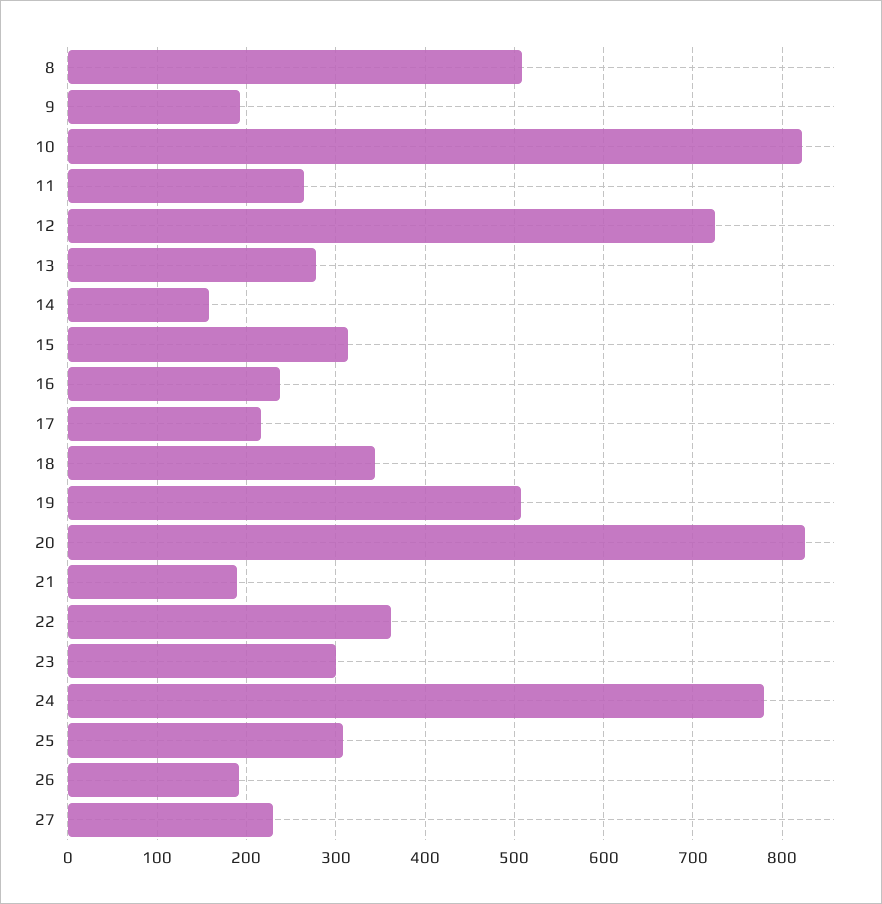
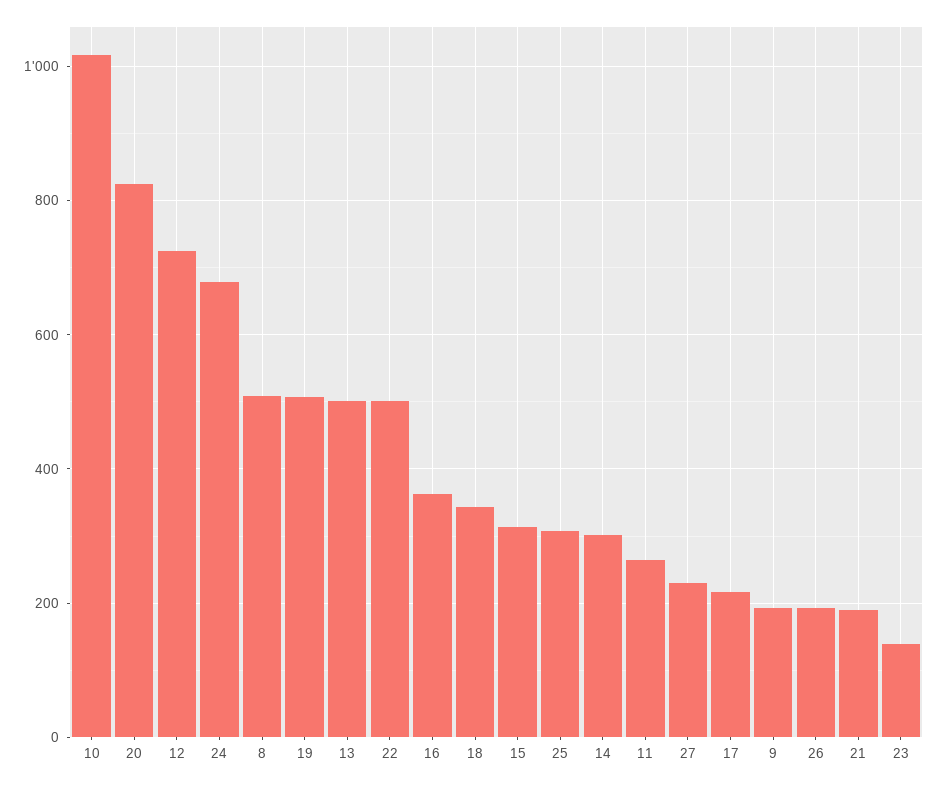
  {
    "8": 510,
    "9": 190,
-   "10": 820,
+   "10": 1020,
    "11": 260,
    "12": 730,
-   "13": 280,
+   "13": 500,
-   "14": 160,
+   "14": 300,
    "15": 310,
-   "16": 240,
+   "16": 360,
    "17": 220,
    "18": 340,
    "19": 510,
    "20": 830,
    "21": 190,
-   "22": 360,
+   "22": 500,
-   "23": 300,
+   "23": 140,
-   "24": 780,
+   "24": 680,
    "25": 310,
    "26": 190,
    "27": 230
  }

